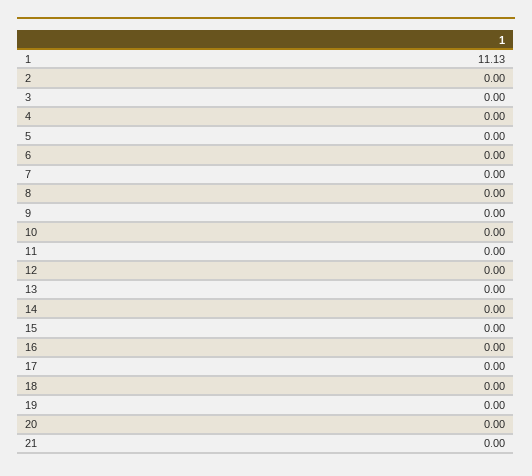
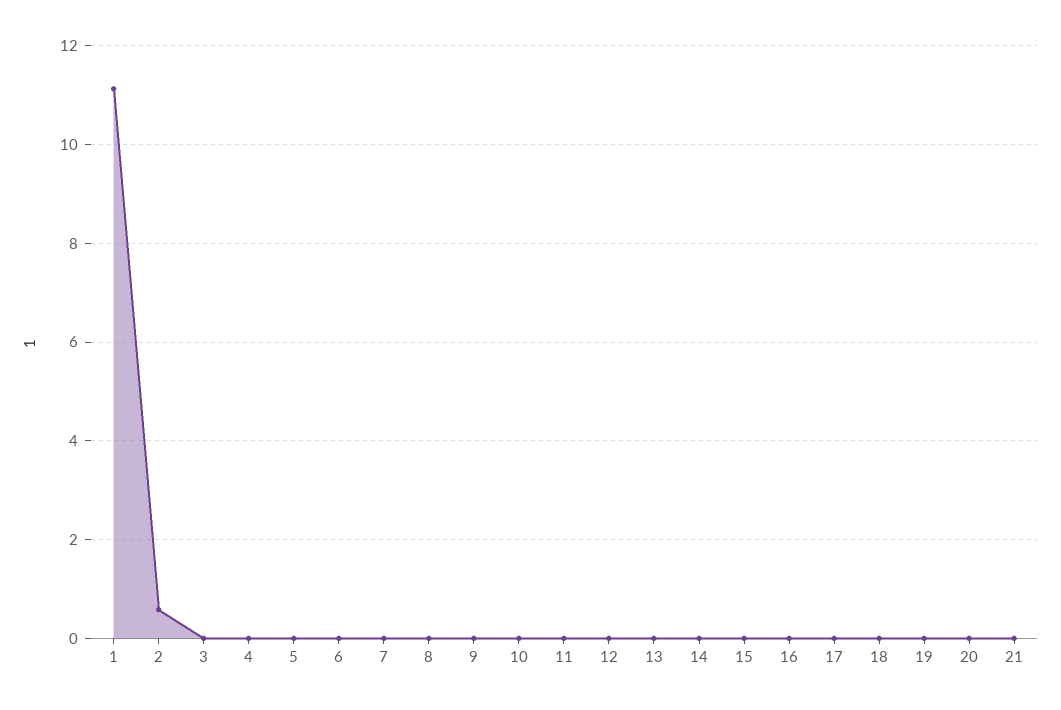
  {
    "1": 11.13,
-   "2": 0,
+   "2": 0.6,
    "3": 0,
    "4": 0,
    "5": 0,
    "6": 0,
    "7": 0,
    "8": 0,
    "9": 0,
    "10": 0,
    "11": 0,
    "12": 0,
    "13": 0,
    "14": 0,
    "15": 0,
    "16": 0,
    "17": 0,
    "18": 0,
    "19": 0,
    "20": 0,
    "21": 0
  }

